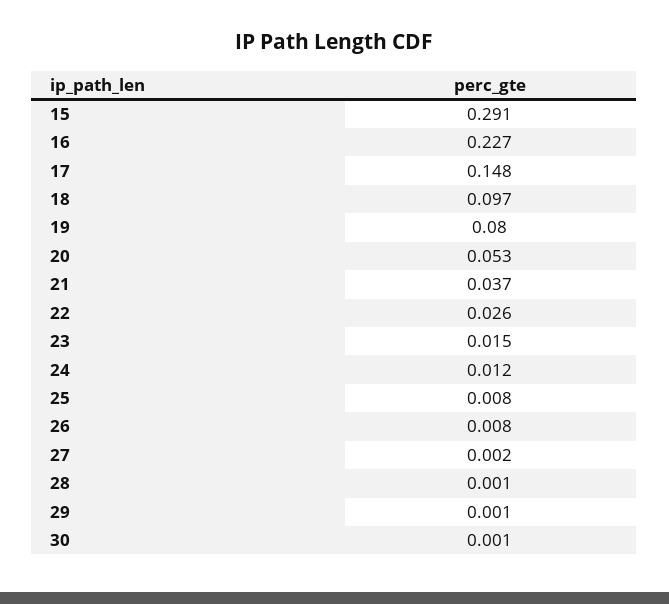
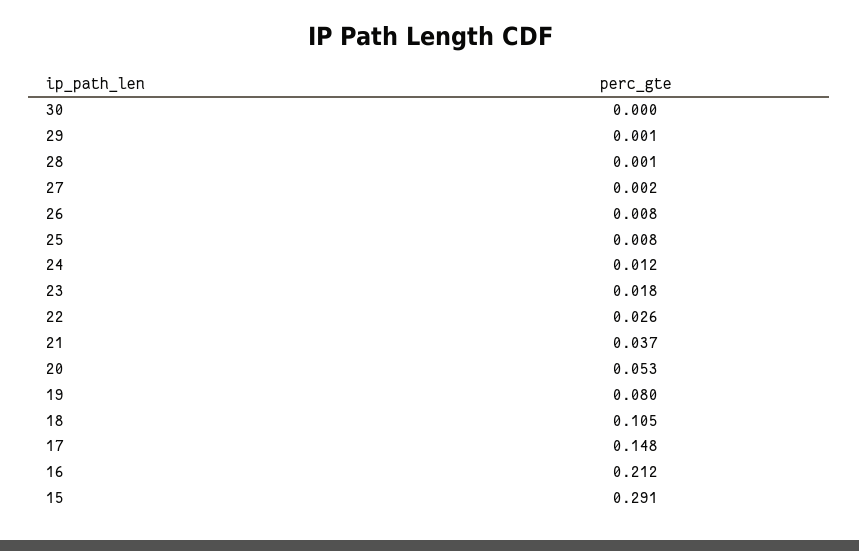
  {
    "15": 0.291,
-   "16": 0.227,
+   "16": 0.212,
    "17": 0.148,
-   "18": 0.097,
+   "18": 0.105,
    "19": 0.08,
    "20": 0.053,
    "21": 0.037,
    "22": 0.026,
-   "23": 0.015,
+   "23": 0.018,
    "24": 0.012,
    "25": 0.008,
    "26": 0.008,
    "27": 0.002,
    "28": 0.001,
    "29": 0.001,
-   "30": 0.001
+   "30": 0
  }

